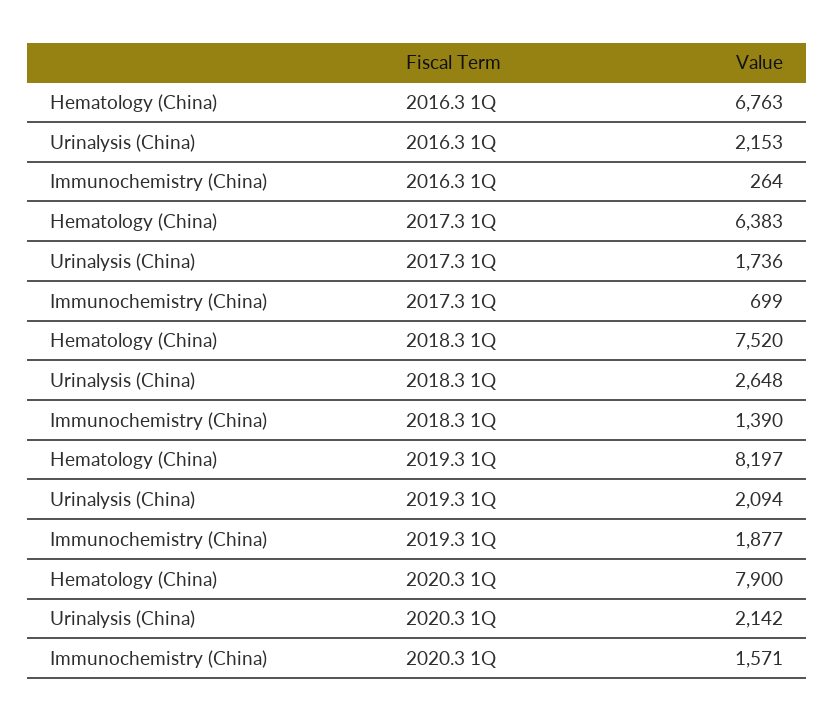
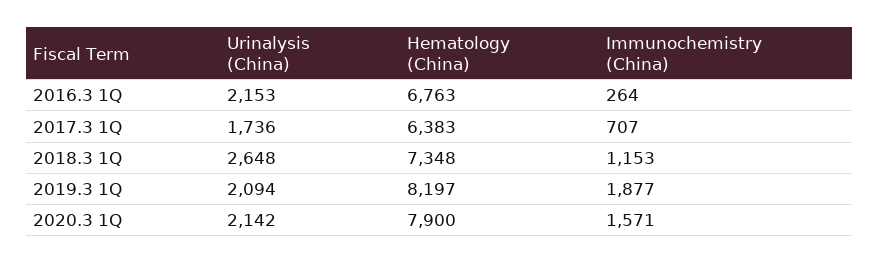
  {
    "Hematology (China)": {
      "2016.3 1Q": 6763,
      "2017.3 1Q": 6383,
-     "2018.3 1Q": 7520,
+     "2018.3 1Q": 7348,
      "2019.3 1Q": 8197,
      "2020.3 1Q": 7900
    },
    "Urinalysis (China)": {
      "2016.3 1Q": 2153,
      "2017.3 1Q": 1736,
      "2018.3 1Q": 2648,
      "2019.3 1Q": 2094,
      "2020.3 1Q": 2142
    },
    "Immunochemistry (China)": {
      "2016.3 1Q": 264,
-     "2017.3 1Q": 699,
+     "2017.3 1Q": 707,
-     "2018.3 1Q": 1390,
+     "2018.3 1Q": 1153,
      "2019.3 1Q": 1877,
      "2020.3 1Q": 1571
    }
  }

